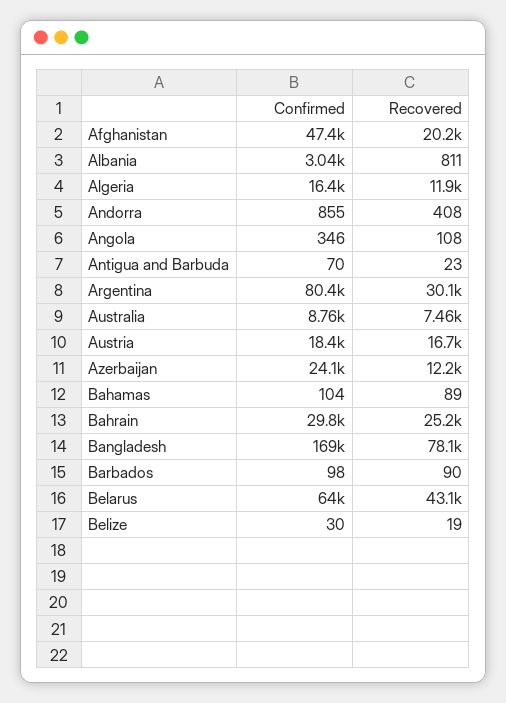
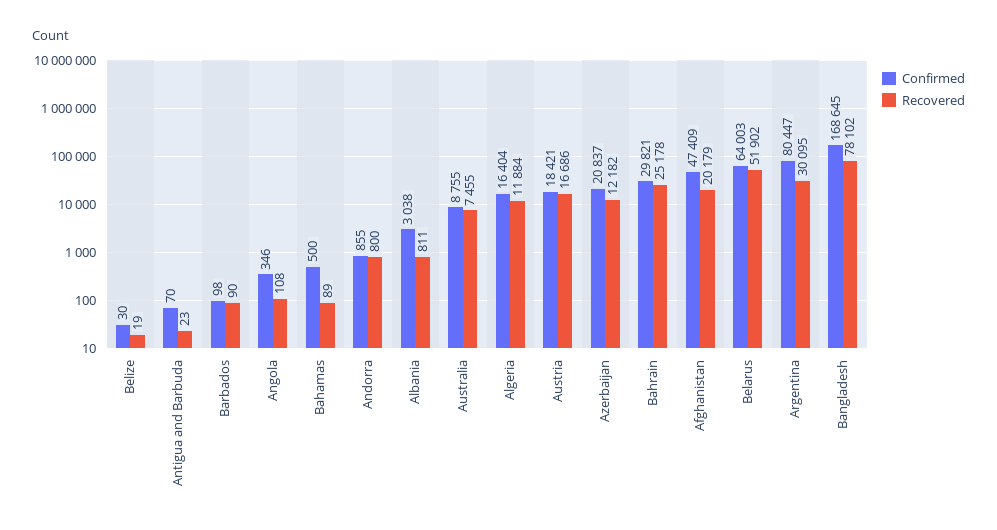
  {
    "Confirmed": {
      "Afghanistan": 47409,
      "Albania": 3038,
      "Algeria": 16404,
      "Andorra": 855,
      "Angola": 346,
      "Antigua and Barbuda": 70,
      "Argentina": 80447,
      "Australia": 8755,
      "Austria": 18421,
-     "Azerbaijan": 24100,
+     "Azerbaijan": 20837,
-     "Bahamas": 104,
+     "Bahamas": 500,
      "Bahrain": 29821,
      "Bangladesh": 168645,
      "Barbados": 98,
      "Belarus": 64003,
      "Belize": 30
    },
    "Recovered": {
      "Afghanistan": 20179,
      "Albania": 811,
      "Algeria": 11884,
-     "Andorra": 408,
+     "Andorra": 800,
      "Angola": 108,
      "Antigua and Barbuda": 23,
      "Argentina": 30095,
      "Australia": 7455,
      "Austria": 16686,
      "Azerbaijan": 12182,
      "Bahamas": 89,
      "Bahrain": 25178,
      "Bangladesh": 78102,
      "Barbados": 90,
-     "Belarus": 43100,
+     "Belarus": 51902,
      "Belize": 19
    }
  }

